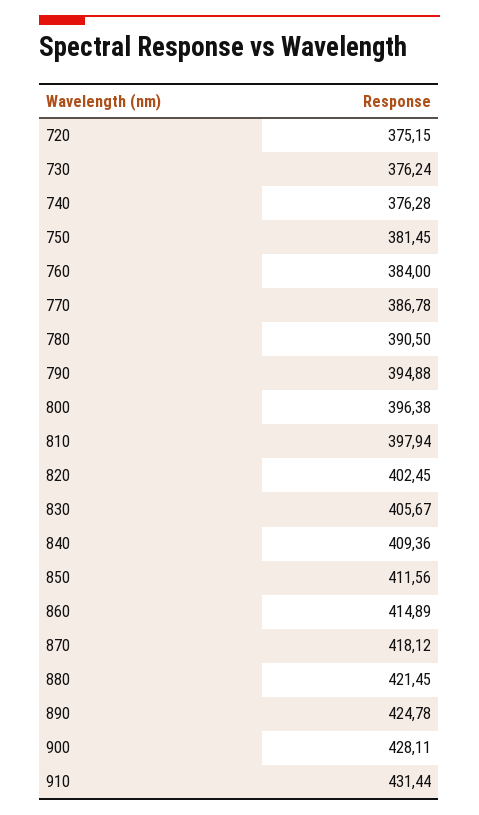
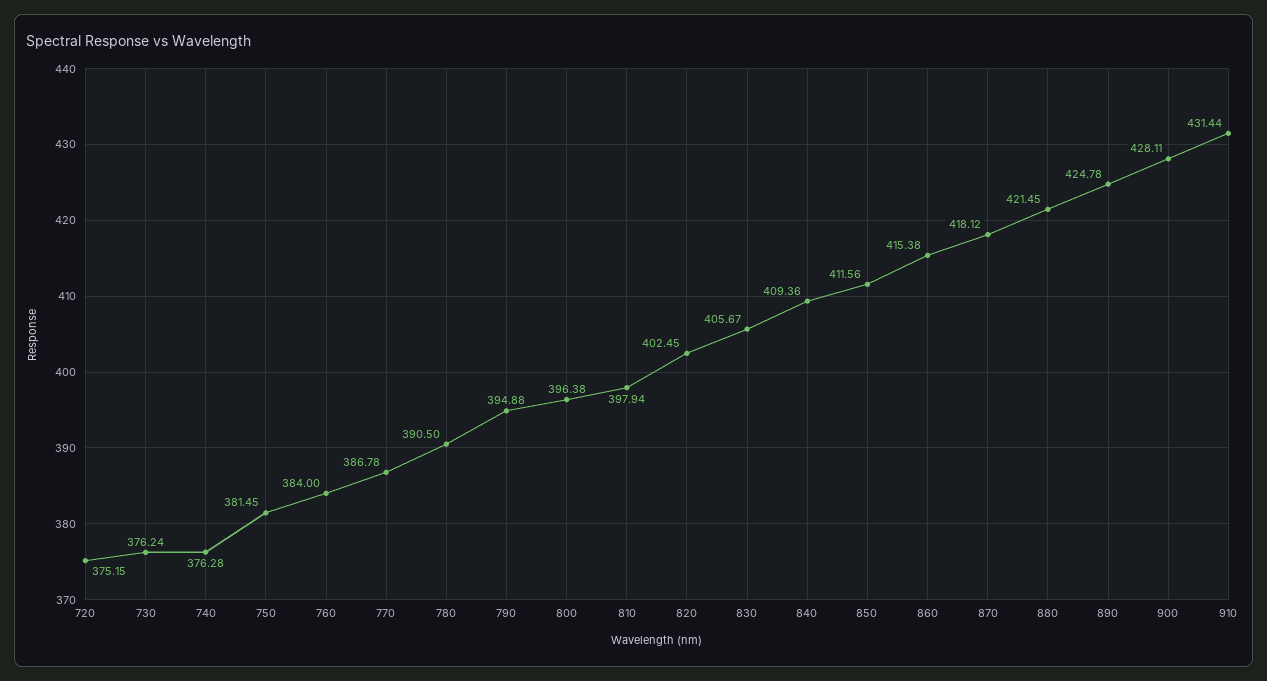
  {
    "720": 375.15,
    "730": 376.24,
    "740": 376.28,
    "750": 381.45,
    "760": 384,
    "770": 386.78,
    "780": 390.5,
    "790": 394.88,
    "800": 396.38,
    "810": 397.94,
    "820": 402.45,
    "830": 405.67,
    "840": 409.36,
    "850": 411.56,
-   "860": 414.89,
+   "860": 415.38,
    "870": 418.12,
    "880": 421.45,
    "890": 424.78,
    "900": 428.11,
    "910": 431.44
  }

